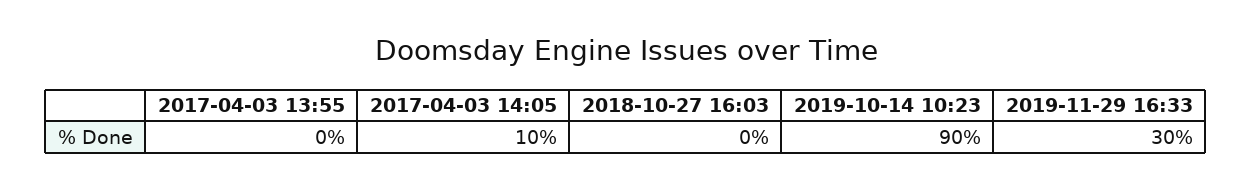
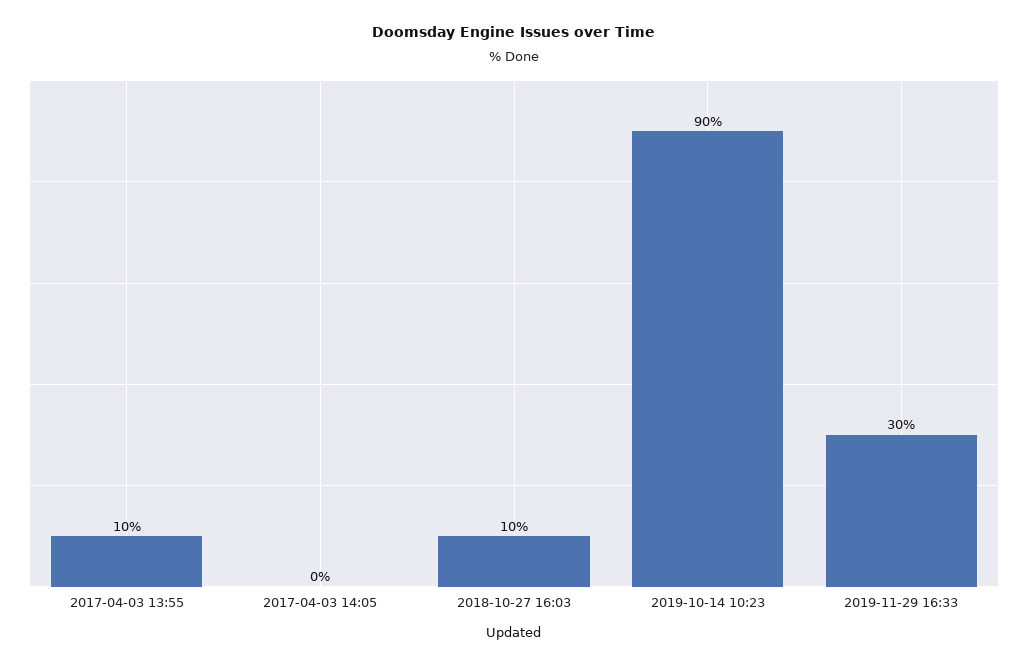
  {
-   "2017-04-03 13:55": 0,
+   "2017-04-03 13:55": 10,
-   "2017-04-03 14:05": 10,
+   "2017-04-03 14:05": 0,
-   "2018-10-27 16:03": 0,
+   "2018-10-27 16:03": 10,
    "2019-10-14 10:23": 90,
    "2019-11-29 16:33": 30
  }

